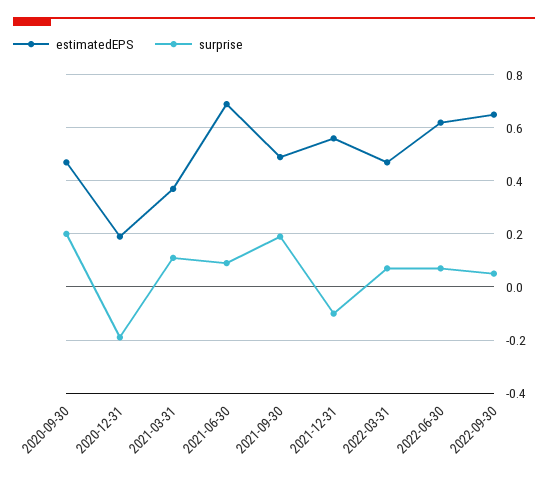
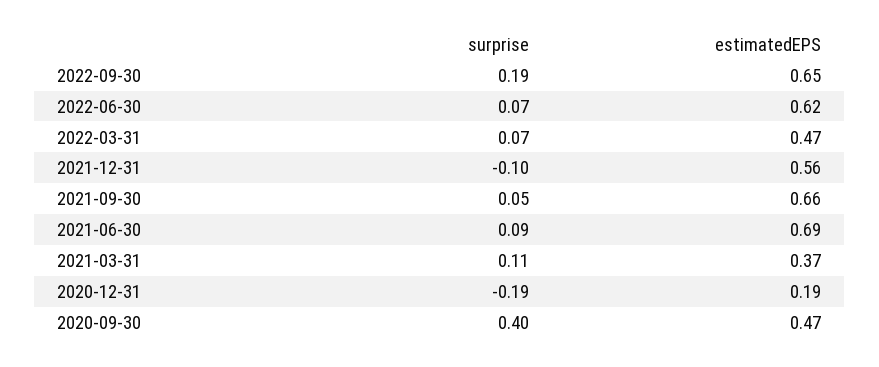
  {
    "estimatedEPS": {
      "2020-09-30": 0.47,
      "2020-12-31": 0.19,
      "2021-03-31": 0.37,
      "2021-06-30": 0.69,
-     "2021-09-30": 0.5,
+     "2021-09-30": 0.66,
      "2021-12-31": 0.56,
      "2022-03-31": 0.47,
      "2022-06-30": 0.62,
      "2022-09-30": 0.65
    },
    "surprise": {
-     "2020-09-30": 0.2,
+     "2020-09-30": 0.4,
      "2020-12-31": -0.19,
      "2021-03-31": 0.11,
      "2021-06-30": 0.09,
-     "2021-09-30": 0.2,
+     "2021-09-30": 0.05,
      "2021-12-31": -0.1,
      "2022-03-31": 0.07,
      "2022-06-30": 0.07,
-     "2022-09-30": 0.05
+     "2022-09-30": 0.19
    }
  }

